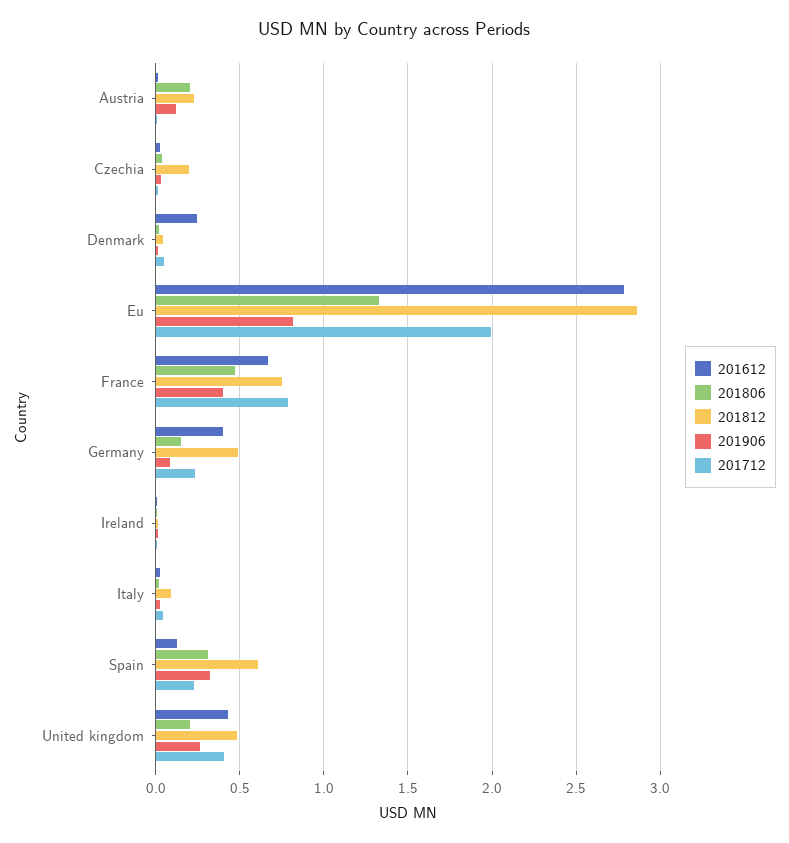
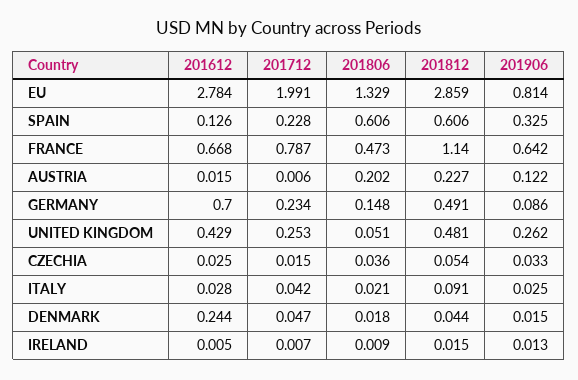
  {
    "201612": {
      "Austria": 0.015,
      "Czechia": 0.025,
      "Denmark": 0.244,
      "Eu": 2.784,
      "France": 0.668,
-     "Germany": 0.4,
+     "Germany": 0.7,
      "Ireland": 0.005,
      "Italy": 0.028,
      "Spain": 0.126,
      "United kingdom": 0.429
    },
    "201806": {
      "Austria": 0.202,
      "Czechia": 0.036,
      "Denmark": 0.018,
      "Eu": 1.329,
      "France": 0.473,
      "Germany": 0.148,
      "Ireland": 0.009,
      "Italy": 0.021,
-     "Spain": 0.3,
+     "Spain": 0.606,
-     "United kingdom": 0.2
+     "United kingdom": 0.051
    },
    "201812": {
      "Austria": 0.227,
-     "Czechia": 0.2,
+     "Czechia": 0.054,
      "Denmark": 0.044,
      "Eu": 2.859,
-     "France": 0.75,
+     "France": 1.14,
      "Germany": 0.491,
      "Ireland": 0.015,
      "Italy": 0.091,
      "Spain": 0.606,
      "United kingdom": 0.481
    },
    "201906": {
      "Austria": 0.122,
      "Czechia": 0.033,
      "Denmark": 0.015,
      "Eu": 0.814,
-     "France": 0.4,
+     "France": 0.642,
      "Germany": 0.086,
      "Ireland": 0.013,
      "Italy": 0.025,
      "Spain": 0.325,
      "United kingdom": 0.262
    },
    "201712": {
      "Austria": 0.006,
      "Czechia": 0.015,
      "Denmark": 0.047,
      "Eu": 1.991,
      "France": 0.787,
      "Germany": 0.234,
      "Ireland": 0.007,
      "Italy": 0.042,
      "Spain": 0.228,
-     "United kingdom": 0.4
+     "United kingdom": 0.253
    }
  }

